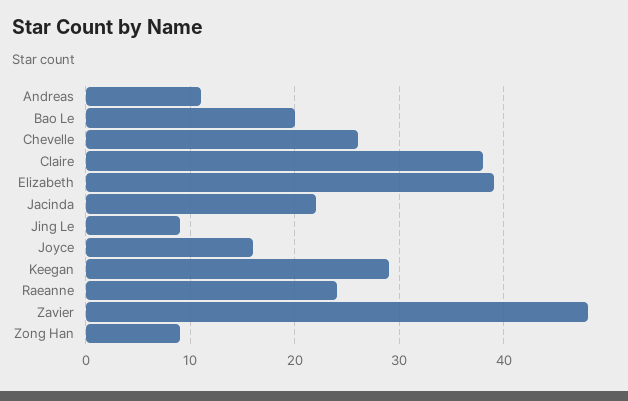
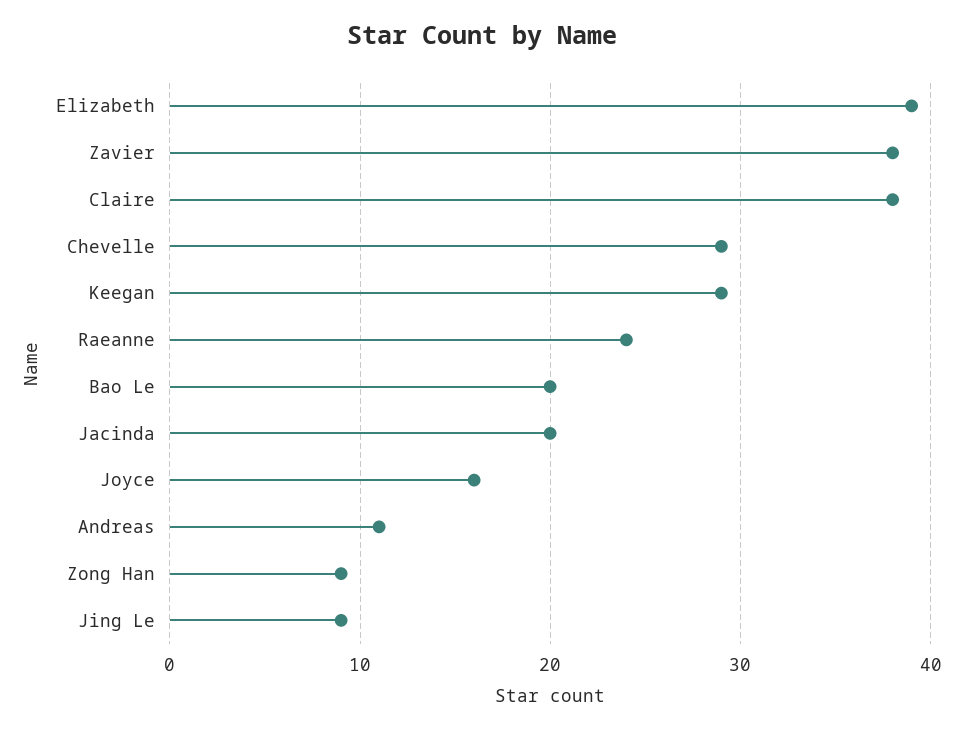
  {
    "Andreas": 11,
    "Bao Le": 20,
-   "Chevelle": 26,
+   "Chevelle": 29,
    "Claire": 38,
    "Elizabeth": 39,
-   "Jacinda": 22,
+   "Jacinda": 20,
    "Jing Le": 9,
    "Joyce": 16,
    "Keegan": 29,
    "Raeanne": 24,
-   "Zavier": 48,
+   "Zavier": 38,
    "Zong Han": 9
  }

